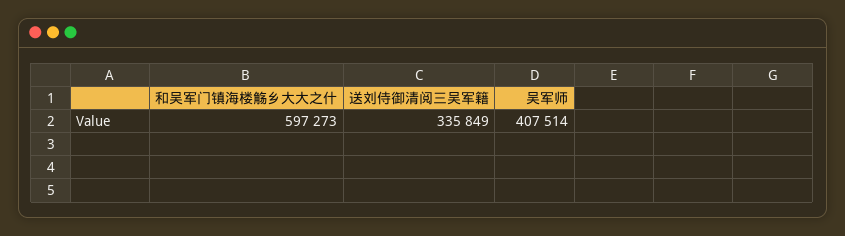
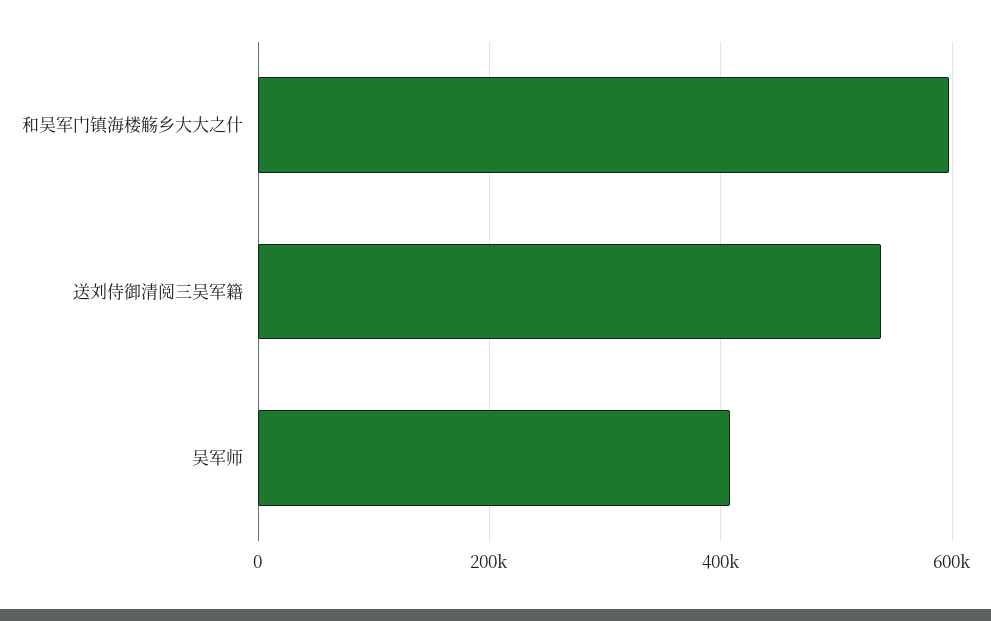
  {
    "和吴军门镇海楼觞乡大大之什": 597273,
-   "送刘侍御清阅三吴军籍": 335849,
+   "送刘侍御清阅三吴军籍": 540000,
    "吴军师": 407514
  }

